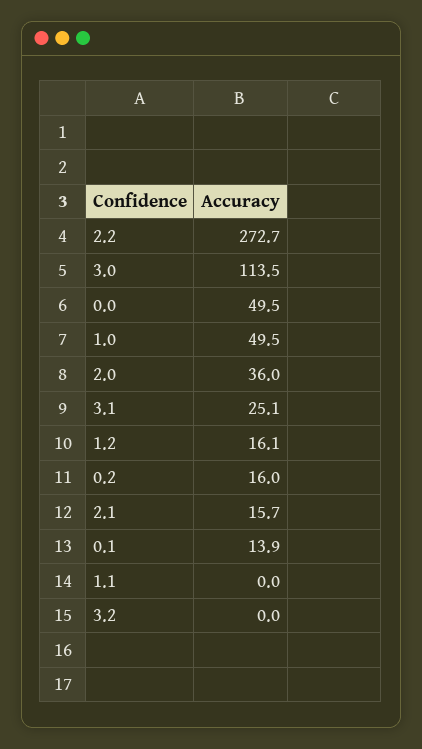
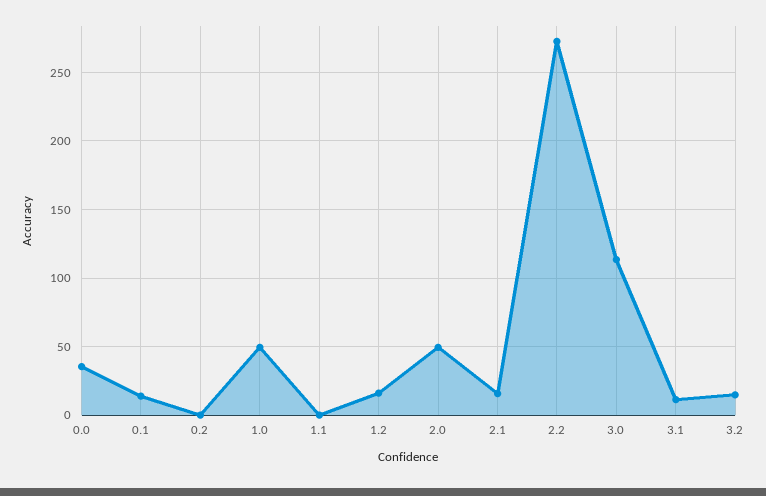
  {
    "2.2": 272.7,
    "3.0": 113.5,
-   "0.0": 49.5,
+   "0.0": 35,
    "1.0": 49.5,
-   "2.0": 36,
+   "2.0": 50,
-   "3.1": 25.1,
+   "3.1": 10,
    "1.2": 16.1,
-   "0.2": 16,
+   "0.2": 0,
    "2.1": 15.7,
    "0.1": 13.9,
    "1.1": 0,
-   "3.2": 0
+   "3.2": 15
  }

